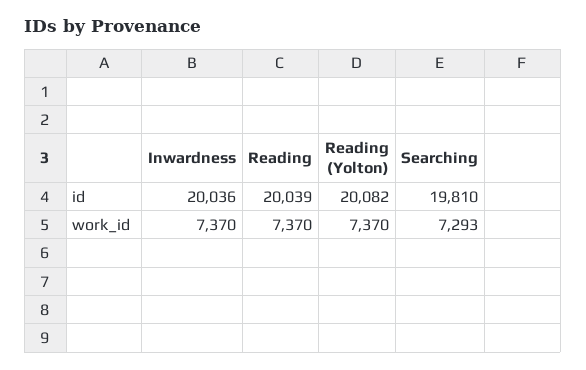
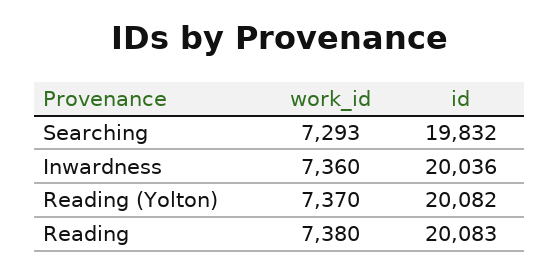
  {
    "Inwardness": {
      "id": 20036,
-     "work_id": 7370
+     "work_id": 7360
    },
    "Reading": {
-     "id": 20039,
+     "id": 20083,
-     "work_id": 7370
+     "work_id": 7380
    },
    "Reading (Yolton)": {
      "id": 20082,
      "work_id": 7370
    },
    "Searching": {
-     "id": 19810,
+     "id": 19832,
      "work_id": 7293
    }
  }

